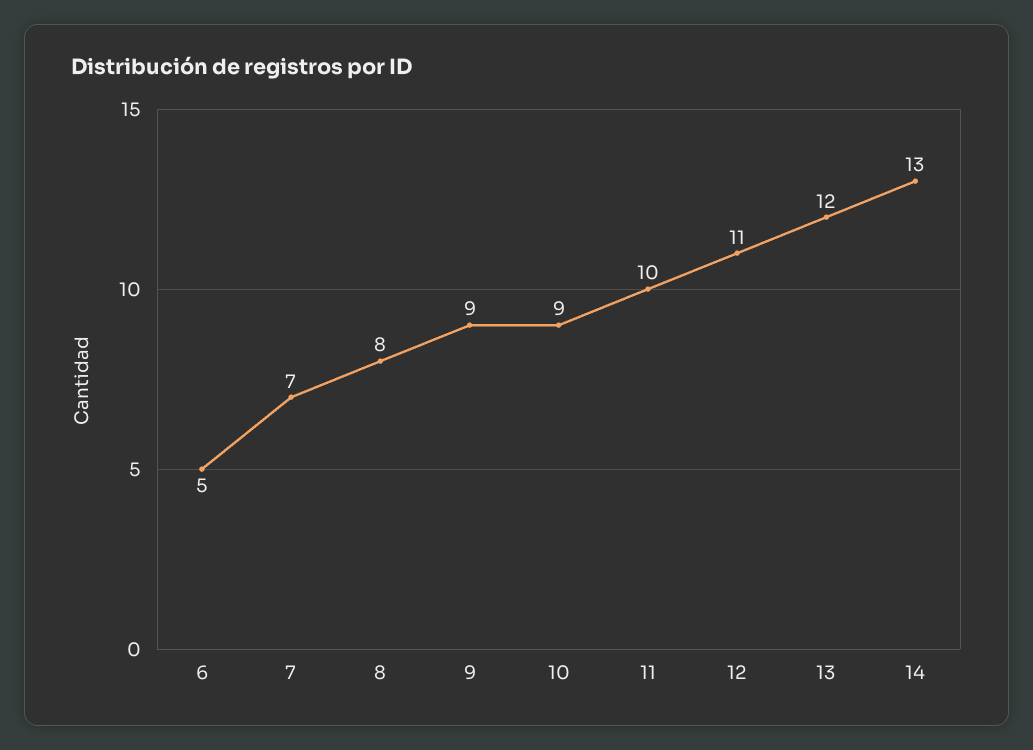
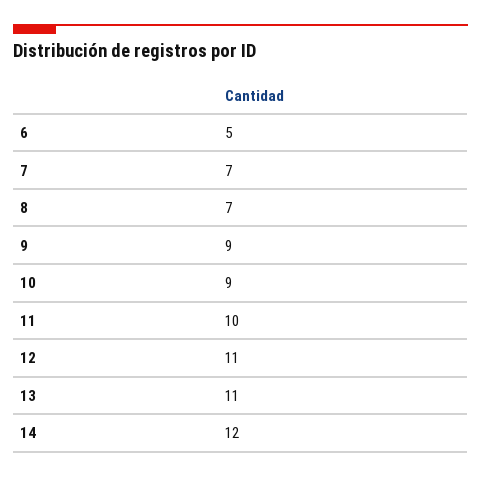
  {
    "6": 5,
    "7": 7,
-   "8": 8,
+   "8": 7,
    "9": 9,
    "10": 9,
    "11": 10,
    "12": 11,
-   "13": 12,
+   "13": 11,
-   "14": 13
+   "14": 12
  }

